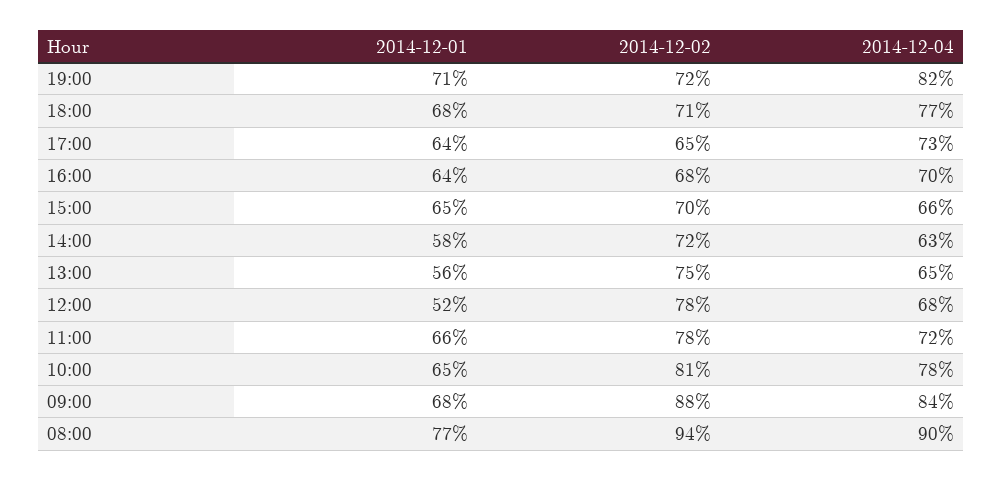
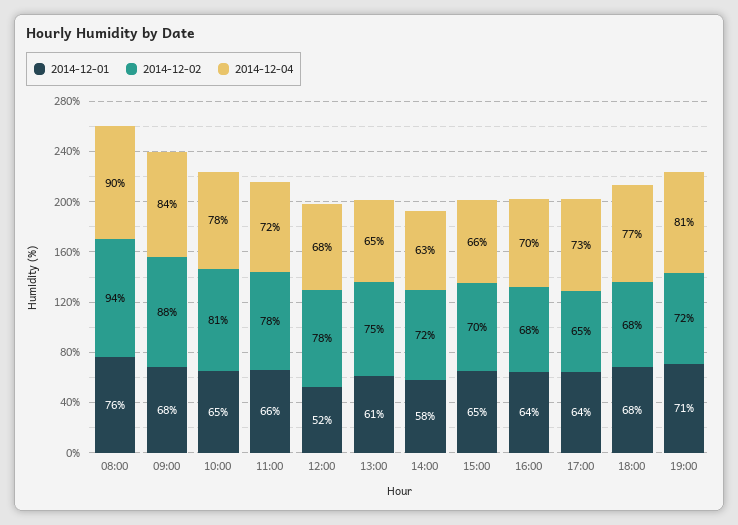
  {
    "2014-12-01": {
      "19:00": 71,
      "18:00": 68,
      "17:00": 64,
      "16:00": 64,
      "15:00": 65,
      "14:00": 58,
-     "13:00": 56,
+     "13:00": 61,
      "12:00": 52,
      "11:00": 66,
      "10:00": 65,
      "09:00": 68,
-     "08:00": 77
+     "08:00": 76
    },
    "2014-12-02": {
      "19:00": 72,
-     "18:00": 71,
+     "18:00": 68,
      "17:00": 65,
      "16:00": 68,
      "15:00": 70,
      "14:00": 72,
      "13:00": 75,
      "12:00": 78,
      "11:00": 78,
      "10:00": 81,
      "09:00": 88,
      "08:00": 94
    },
    "2014-12-04": {
-     "19:00": 82,
+     "19:00": 81,
      "18:00": 77,
      "17:00": 73,
      "16:00": 70,
      "15:00": 66,
      "14:00": 63,
      "13:00": 65,
      "12:00": 68,
      "11:00": 72,
      "10:00": 78,
      "09:00": 84,
      "08:00": 90
    }
  }

